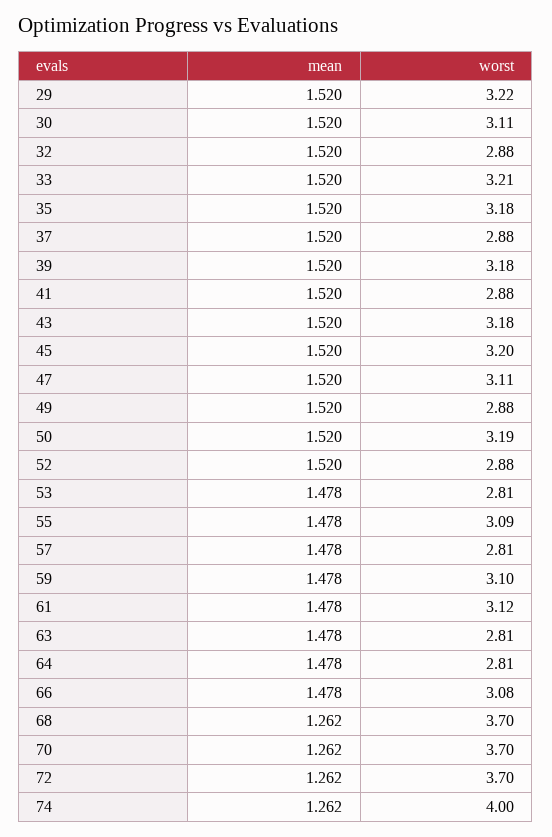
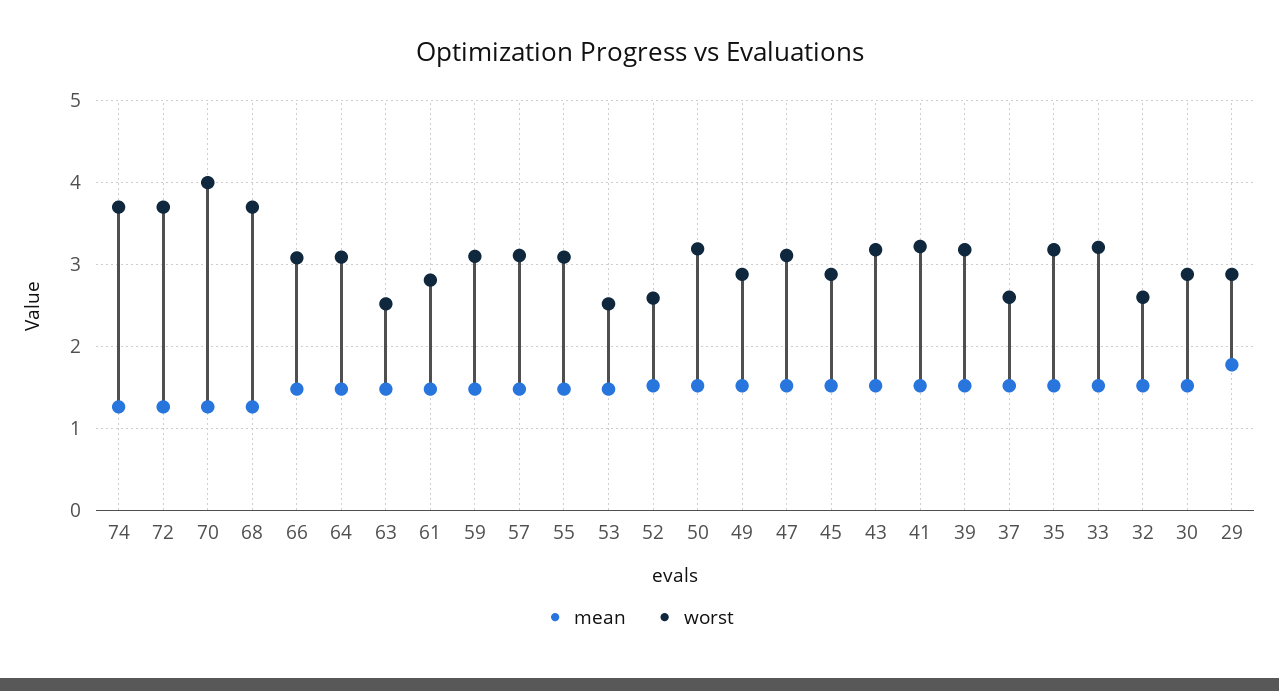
  {
    "mean": {
-     "29": 1.52,
+     "29": 1.8,
      "30": 1.52,
      "32": 1.52,
      "33": 1.52,
      "35": 1.52,
      "37": 1.52,
      "39": 1.52,
      "41": 1.52,
      "43": 1.52,
      "45": 1.52,
      "47": 1.52,
      "49": 1.52,
      "50": 1.52,
      "52": 1.52,
      "53": 1.478,
      "55": 1.478,
      "57": 1.478,
      "59": 1.478,
      "61": 1.478,
      "63": 1.478,
      "64": 1.478,
      "66": 1.478,
      "68": 1.262,
      "70": 1.262,
      "72": 1.262,
      "74": 1.262
    },
    "worst": {
-     "29": 3.22,
+     "29": 2.9,
-     "30": 3.11,
+     "30": 2.9,
-     "32": 2.88,
+     "32": 2.6,
      "33": 3.21,
      "35": 3.18,
-     "37": 2.88,
+     "37": 2.6,
      "39": 3.18,
-     "41": 2.88,
+     "41": 3.2,
      "43": 3.18,
-     "45": 3.2,
+     "45": 2.9,
      "47": 3.11,
      "49": 2.88,
      "50": 3.19,
-     "52": 2.88,
+     "52": 2.6,
-     "53": 2.81,
+     "53": 2.5,
      "55": 3.09,
-     "57": 2.81,
+     "57": 3.1,
      "59": 3.1,
-     "61": 3.12,
+     "61": 2.8,
-     "63": 2.81,
+     "63": 2.5,
-     "64": 2.81,
+     "64": 3.1,
      "66": 3.08,
      "68": 3.7,
-     "70": 3.7,
+     "70": 4,
      "72": 3.7,
-     "74": 4
+     "74": 3.7
    }
  }

